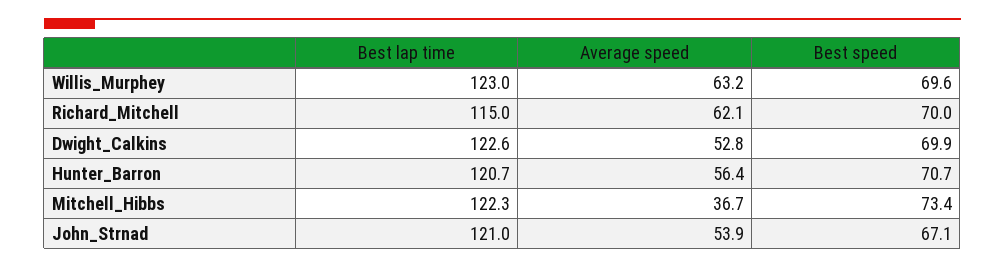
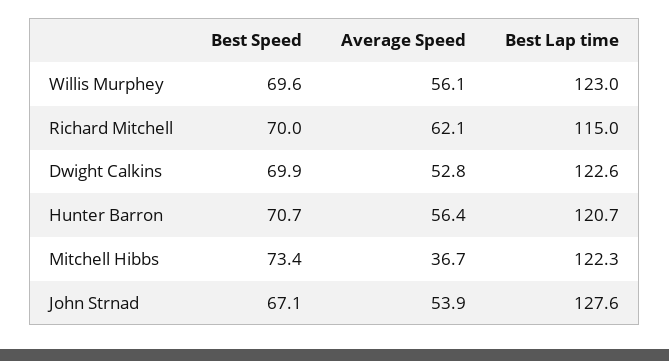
  {
    "Best lap time": {
      "Willis_Murphey": 123,
      "Richard_Mitchell": 115,
      "Dwight_Calkins": 122.6,
      "Hunter_Barron": 120.7,
      "Mitchell_Hibbs": 122.3,
-     "John_Strnad": 121
+     "John_Strnad": 127.6
    },
    "Average speed": {
-     "Willis_Murphey": 63.2,
+     "Willis_Murphey": 56.1,
      "Richard_Mitchell": 62.1,
      "Dwight_Calkins": 52.8,
      "Hunter_Barron": 56.4,
      "Mitchell_Hibbs": 36.7,
      "John_Strnad": 53.9
    },
    "Best speed": {
      "Willis_Murphey": 69.6,
      "Richard_Mitchell": 70,
      "Dwight_Calkins": 69.9,
      "Hunter_Barron": 70.7,
      "Mitchell_Hibbs": 73.4,
      "John_Strnad": 67.1
    }
  }

